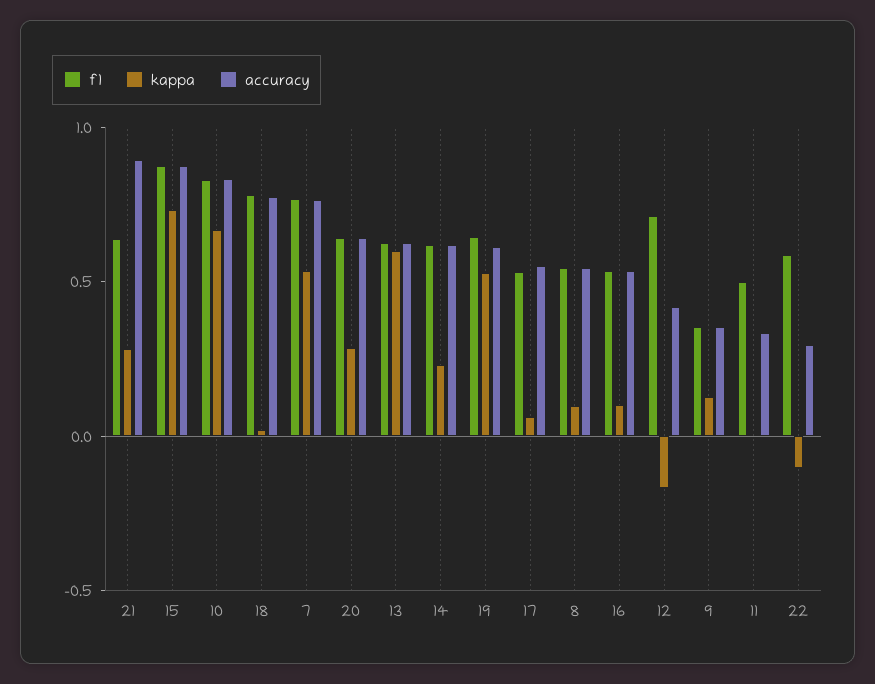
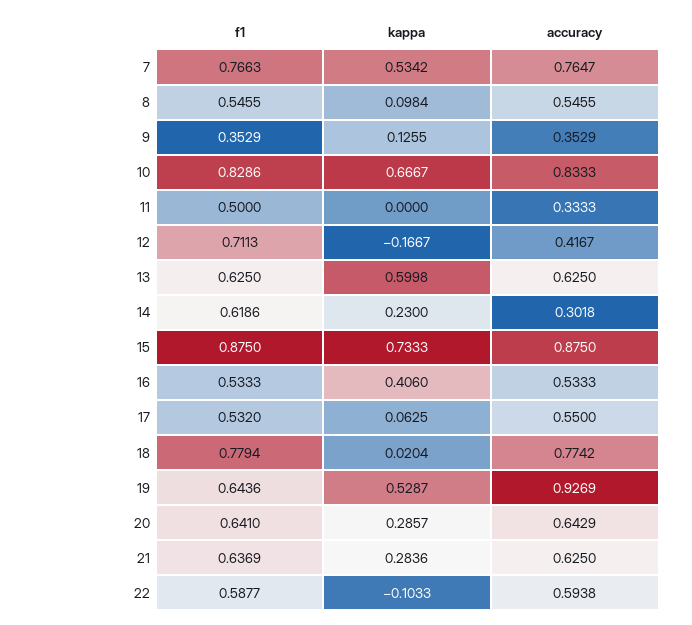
  {
    "f1": {
      "21": 0.6369,
      "15": 0.875,
      "10": 0.8286,
      "18": 0.7794,
      "7": 0.7663,
      "20": 0.641,
      "13": 0.625,
      "14": 0.6186,
      "19": 0.6436,
      "17": 0.532,
      "8": 0.5455,
      "16": 0.5333,
      "12": 0.7113,
      "9": 0.3529,
      "11": 0.5,
      "22": 0.5877
    },
    "kappa": {
      "21": 0.2836,
      "15": 0.7333,
      "10": 0.6667,
      "18": 0.0204,
      "7": 0.5342,
      "20": 0.2857,
      "13": 0.5998,
      "14": 0.23,
      "19": 0.5287,
      "17": 0.0625,
      "8": 0.0984,
-     "16": 0.1,
+     "16": 0.406,
      "12": -0.1667,
      "9": 0.1255,
      "11": 0,
      "22": -0.1033
    },
    "accuracy": {
-     "21": 0.9,
+     "21": 0.625,
      "15": 0.875,
      "10": 0.8333,
      "18": 0.7742,
      "7": 0.7647,
      "20": 0.6429,
      "13": 0.625,
-     "14": 0.6,
+     "14": 0.3018,
-     "19": 0.6,
+     "19": 0.9269,
      "17": 0.55,
      "8": 0.5455,
      "16": 0.5333,
      "12": 0.4167,
      "9": 0.3529,
      "11": 0.3333,
-     "22": 0.3
+     "22": 0.5938
    }
  }

